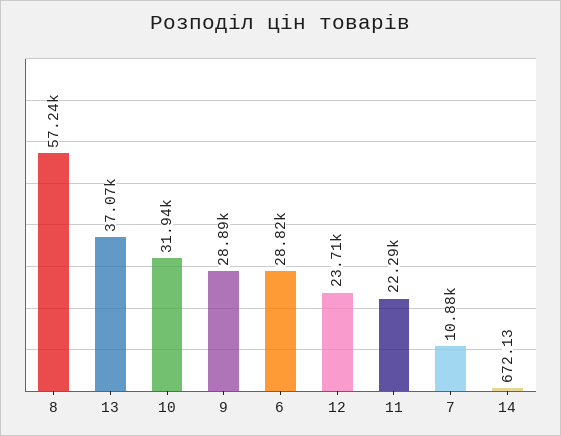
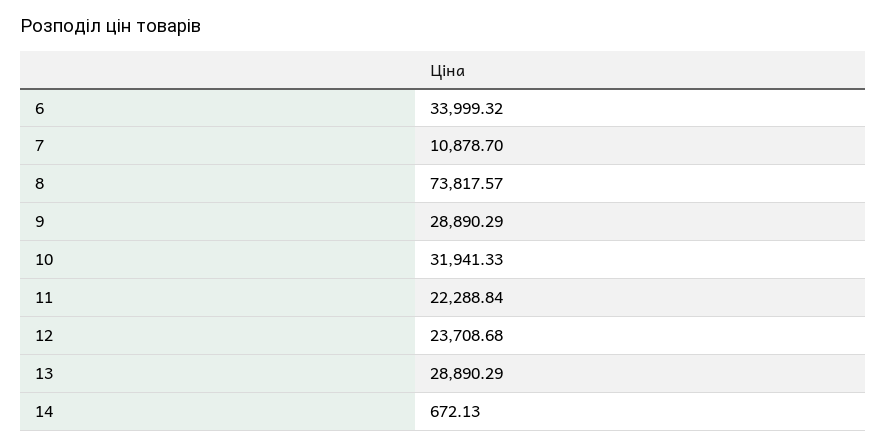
  {
-   "8": 57240,
+   "8": 73817.57,
-   "13": 37070,
+   "13": 28890.29,
    "10": 31941.33,
    "9": 28890.29,
-   "6": 28820,
+   "6": 33999.32,
    "12": 23708.68,
    "11": 22288.84,
    "7": 10878.7,
    "14": 672.13
  }

